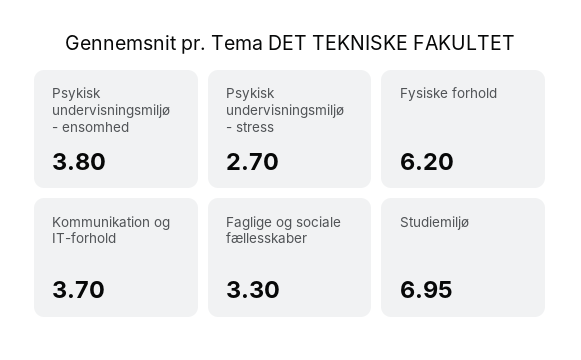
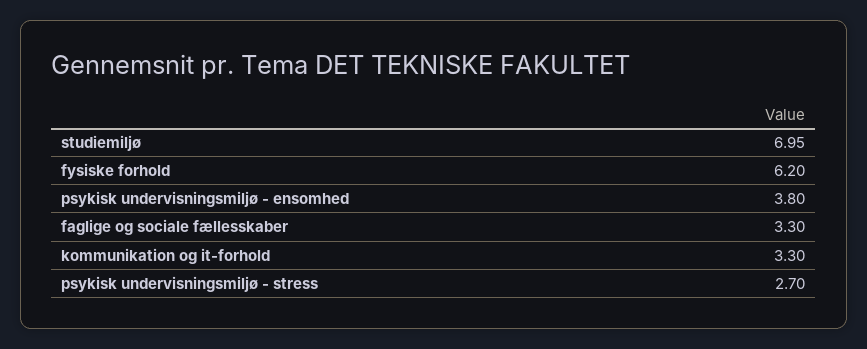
  {
    "Psykisk undervisningsmiljø - ensomhed": 3.8,
    "Psykisk undervisningsmiljø - stress": 2.7,
    "Fysiske forhold": 6.2,
-   "Kommunikation og IT-forhold": 3.7,
+   "Kommunikation og IT-forhold": 3.3,
    "Faglige og sociale fællesskaber": 3.3,
    "Studiemiljø": 6.95
  }

